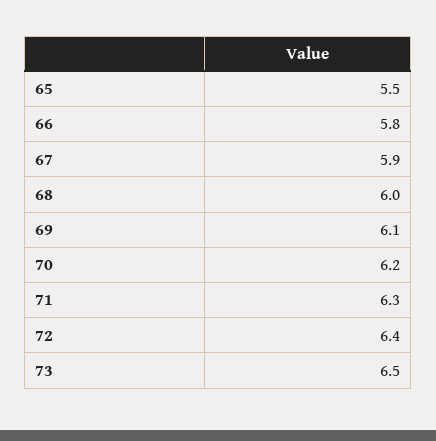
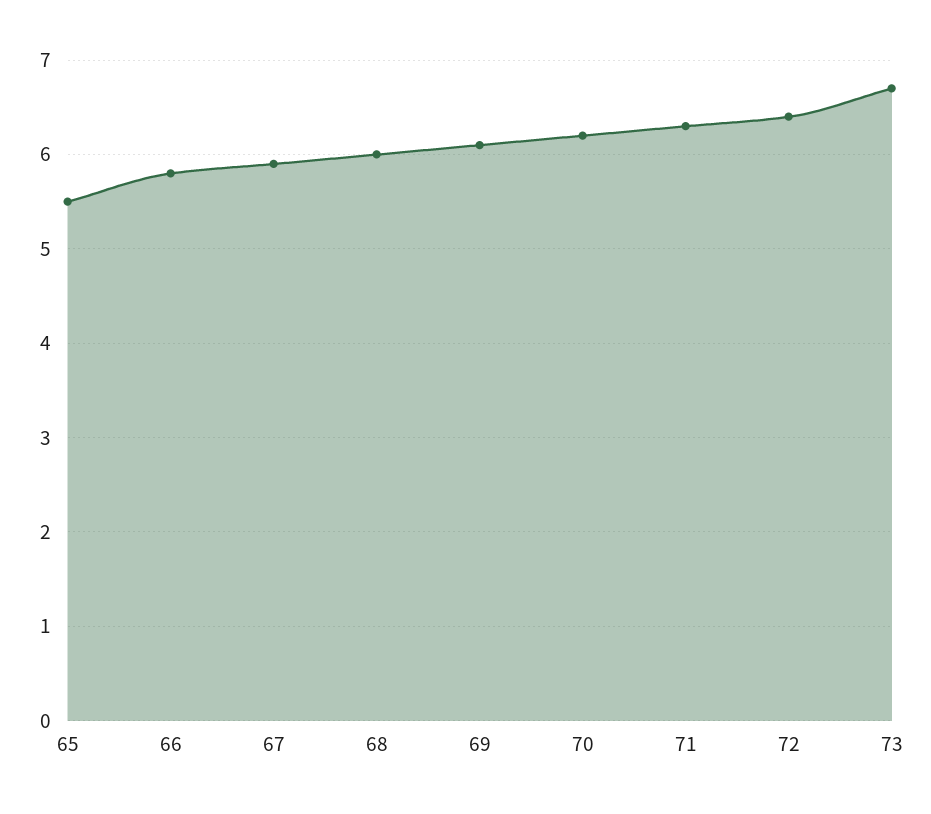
  {
    "65": 5.5,
    "66": 5.8,
    "67": 5.9,
    "68": 6,
    "69": 6.1,
    "70": 6.2,
    "71": 6.3,
    "72": 6.4,
-   "73": 6.5
+   "73": 6.7
  }

